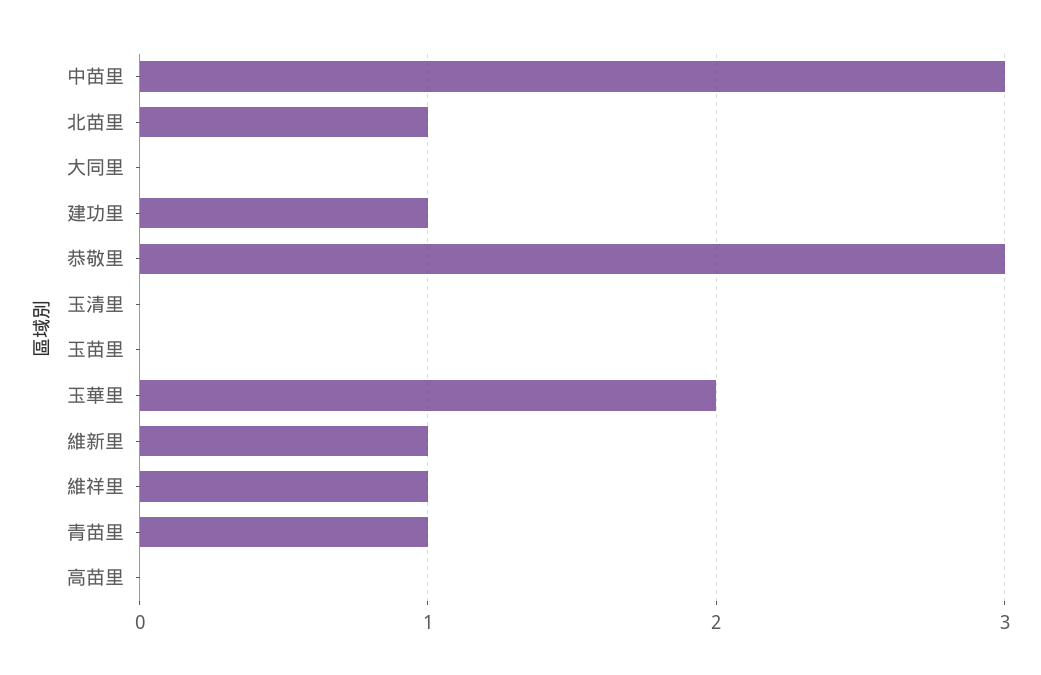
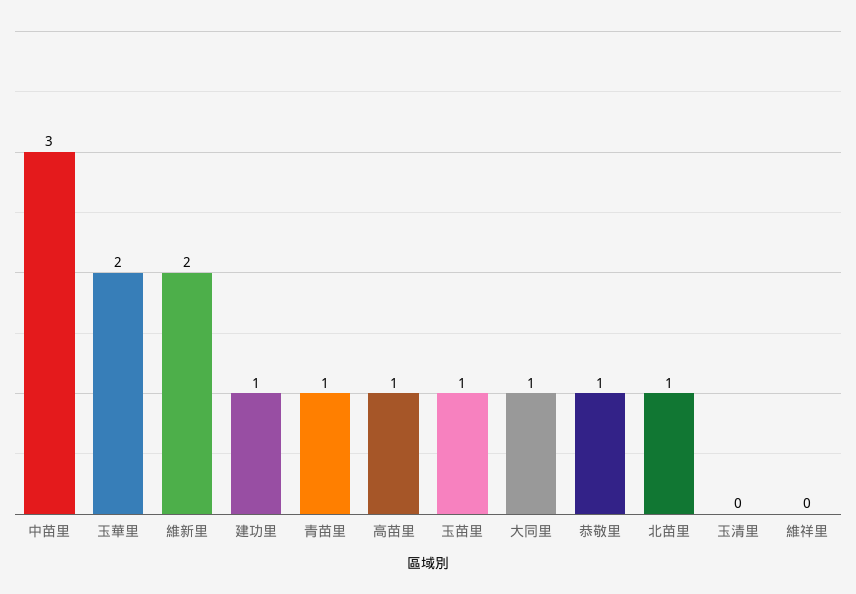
  {
    "中苗里": 3,
    "北苗里": 1,
-   "大同里": 0,
+   "大同里": 1,
    "建功里": 1,
-   "恭敬里": 3,
+   "恭敬里": 1,
    "玉清里": 0,
-   "玉苗里": 0,
+   "玉苗里": 1,
    "玉華里": 2,
-   "維新里": 1,
+   "維新里": 2,
-   "維祥里": 1,
+   "維祥里": 0,
    "青苗里": 1,
-   "高苗里": 0
+   "高苗里": 1
  }

